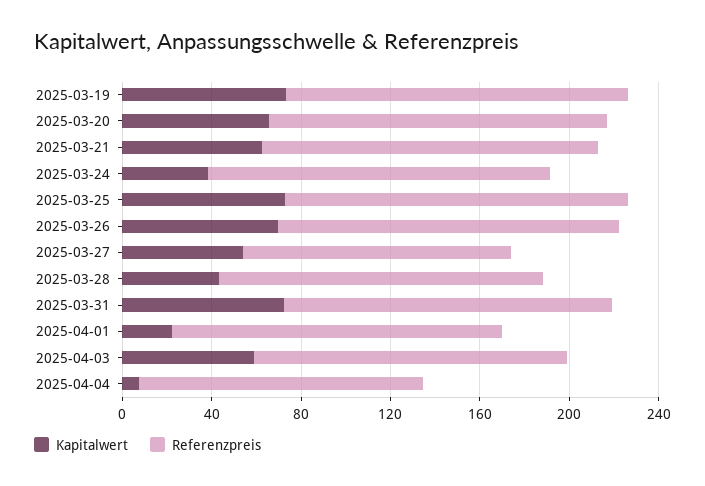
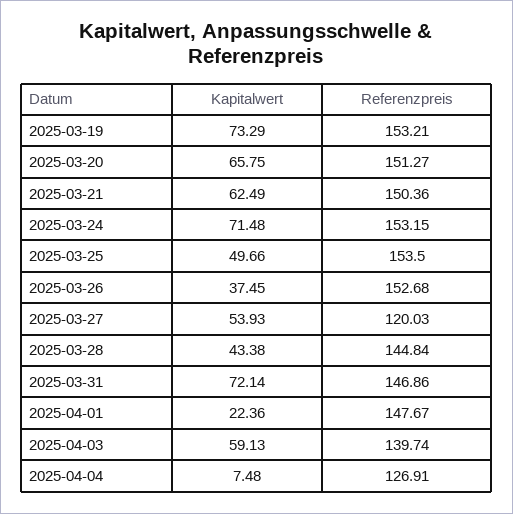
  {
    "Kapitalwert": {
      "2025-03-19": 73.29,
      "2025-03-20": 65.75,
      "2025-03-21": 62.49,
-     "2025-03-24": 40,
+     "2025-03-24": 71.48,
-     "2025-03-25": 70,
+     "2025-03-25": 49.66,
-     "2025-03-26": 70,
+     "2025-03-26": 37.45,
      "2025-03-27": 53.93,
      "2025-03-28": 43.38,
      "2025-03-31": 72.14,
      "2025-04-01": 22.36,
      "2025-04-03": 59.13,
      "2025-04-04": 7.48
    },
    "Referenzpreis": {
      "2025-03-19": 153.21,
      "2025-03-20": 151.27,
      "2025-03-21": 150.36,
      "2025-03-24": 153.15,
      "2025-03-25": 153.5,
      "2025-03-26": 152.68,
      "2025-03-27": 120.03,
      "2025-03-28": 144.84,
      "2025-03-31": 146.86,
      "2025-04-01": 147.67,
      "2025-04-03": 139.74,
      "2025-04-04": 126.91
    }
  }

